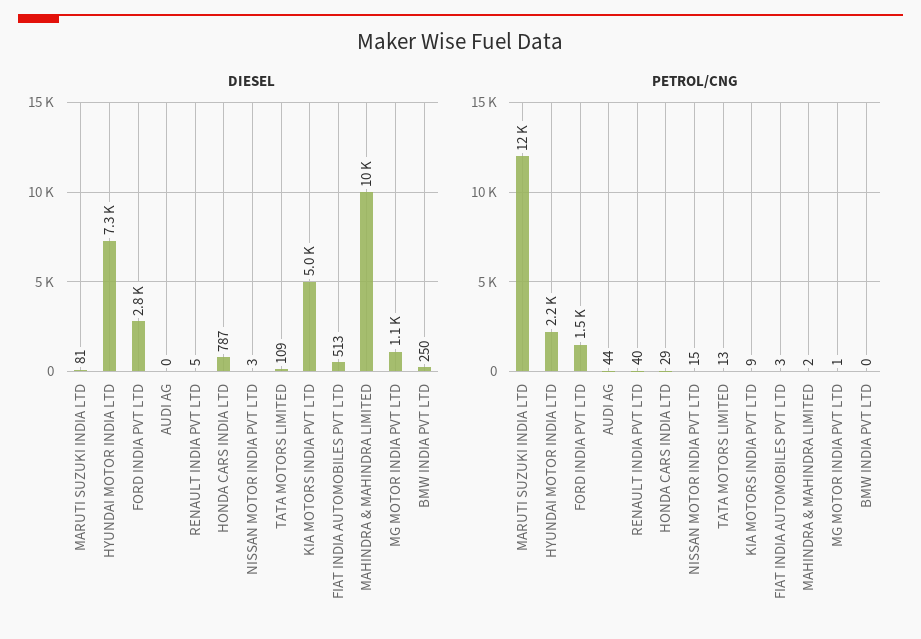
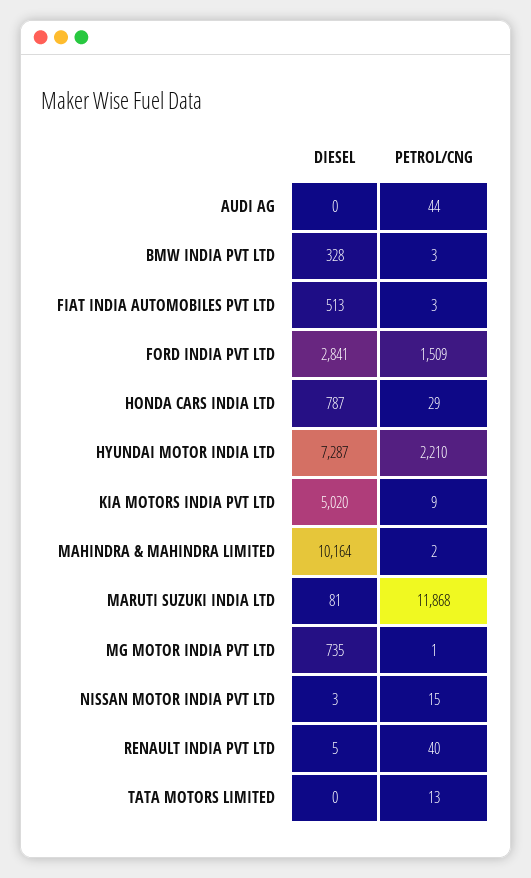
  {
    "DIESEL": {
      "MARUTI SUZUKI INDIA LTD": 81,
      "HYUNDAI MOTOR INDIA LTD": 7287,
      "FORD INDIA PVT LTD": 2841,
      "AUDI AG": 0,
      "RENAULT INDIA PVT LTD": 5,
      "HONDA CARS INDIA LTD": 787,
      "NISSAN MOTOR INDIA PVT LTD": 3,
-     "TATA MOTORS LIMITED": 109,
+     "TATA MOTORS LIMITED": 0,
      "KIA MOTORS INDIA PVT LTD": 5020,
      "FIAT INDIA AUTOMOBILES PVT LTD": 513,
      "MAHINDRA & MAHINDRA LIMITED": 10164,
-     "MG MOTOR INDIA PVT LTD": 1100,
+     "MG MOTOR INDIA PVT LTD": 735,
-     "BMW INDIA PVT LTD": 250
+     "BMW INDIA PVT LTD": 328
    },
    "PETROL/CNG": {
      "MARUTI SUZUKI INDIA LTD": 11868,
      "HYUNDAI MOTOR INDIA LTD": 2210,
      "FORD INDIA PVT LTD": 1509,
      "AUDI AG": 44,
      "RENAULT INDIA PVT LTD": 40,
      "HONDA CARS INDIA LTD": 29,
      "NISSAN MOTOR INDIA PVT LTD": 15,
      "TATA MOTORS LIMITED": 13,
      "KIA MOTORS INDIA PVT LTD": 9,
      "FIAT INDIA AUTOMOBILES PVT LTD": 3,
      "MAHINDRA & MAHINDRA LIMITED": 2,
      "MG MOTOR INDIA PVT LTD": 1,
-     "BMW INDIA PVT LTD": 0
+     "BMW INDIA PVT LTD": 3
    }
  }

